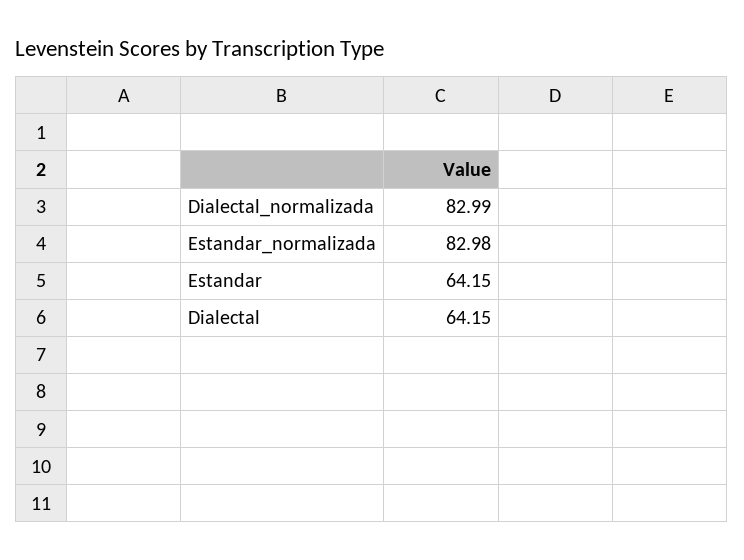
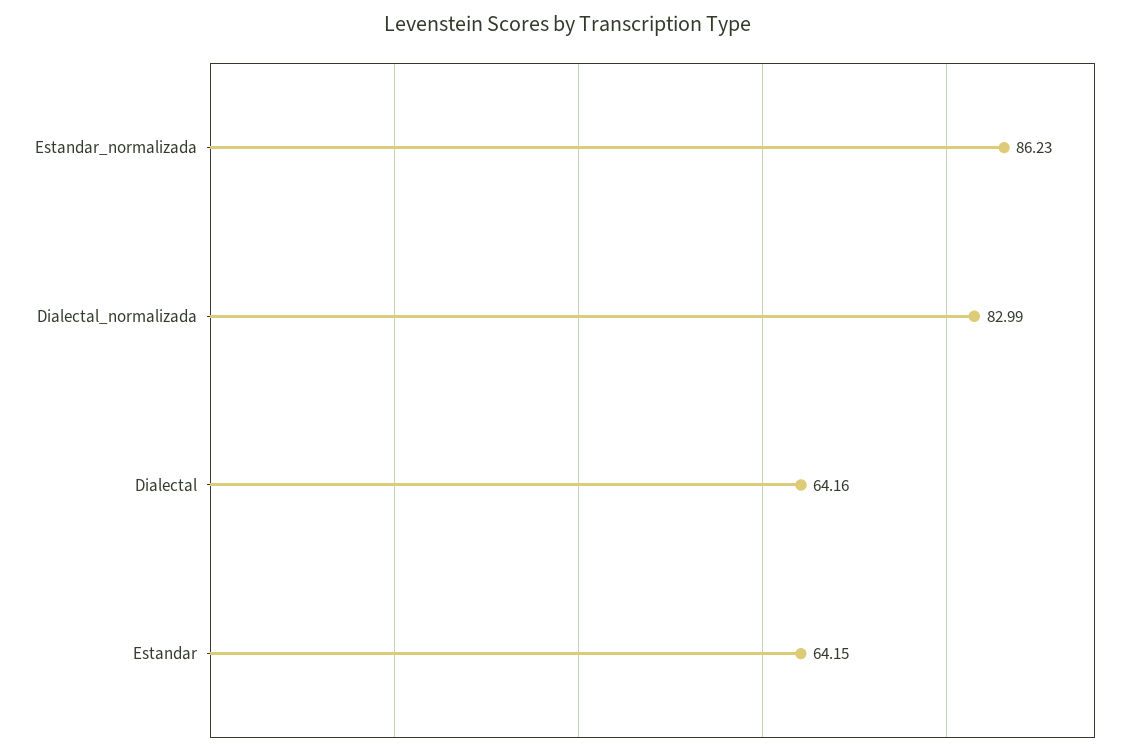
  {
    "Dialectal_normalizada": 82.99,
-   "Estandar_normalizada": 82.98,
+   "Estandar_normalizada": 86.23,
    "Estandar": 64.15,
-   "Dialectal": 64.15
+   "Dialectal": 64.16
  }

